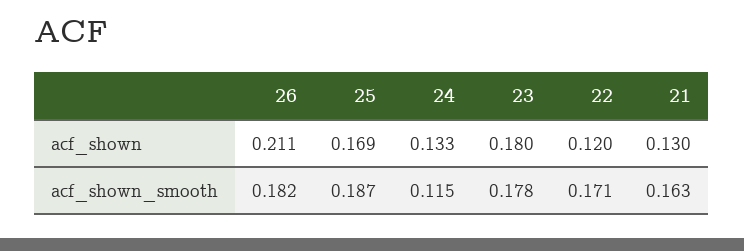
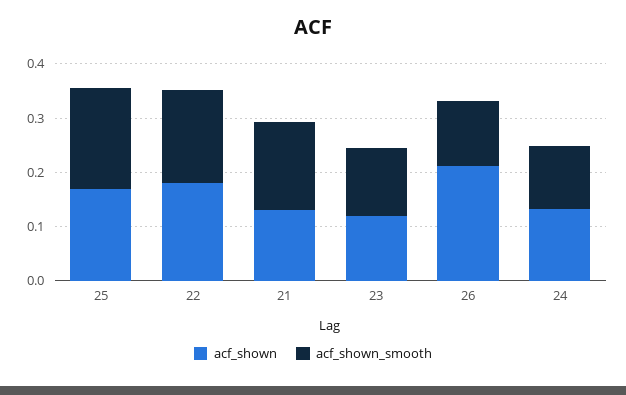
  {
    "acf_shown": {
      "26": 0.211,
      "25": 0.169,
      "24": 0.133,
-     "23": 0.18,
+     "23": 0.12,
-     "22": 0.12,
+     "22": 0.18,
      "21": 0.13
    },
    "acf_shown_smooth": {
-     "26": 0.182,
+     "26": 0.12,
      "25": 0.187,
      "24": 0.115,
-     "23": 0.178,
+     "23": 0.12,
      "22": 0.171,
      "21": 0.163
    }
  }

